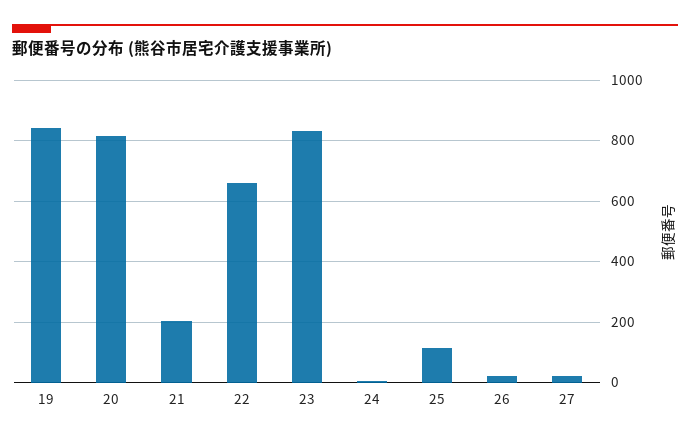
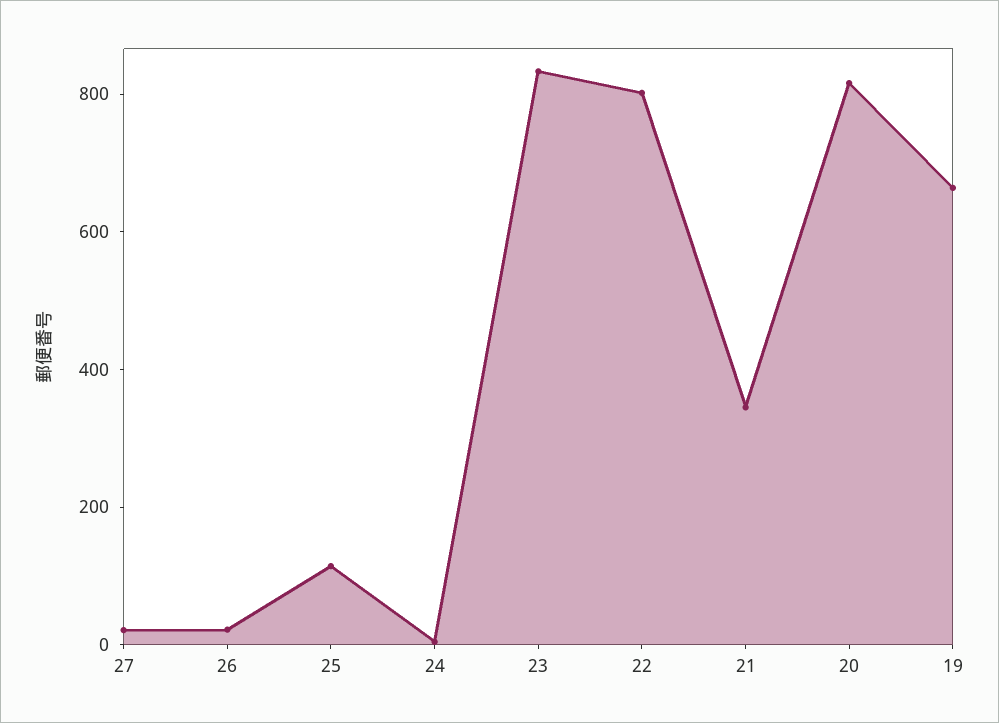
  {
-   "19": 840,
+   "19": 650,
    "20": 820,
-   "21": 200,
+   "21": 350,
-   "22": 660,
+   "22": 800,
    "23": 840,
    "24": 0,
    "25": 120,
    "26": 20,
    "27": 20
  }

